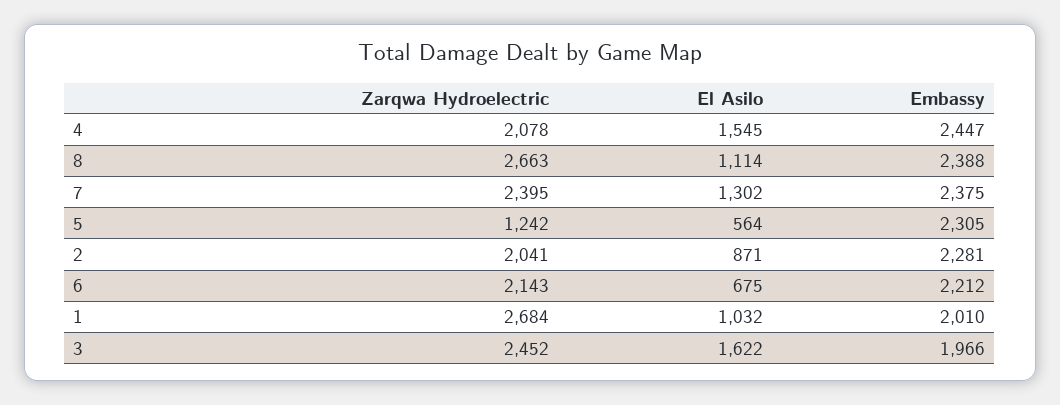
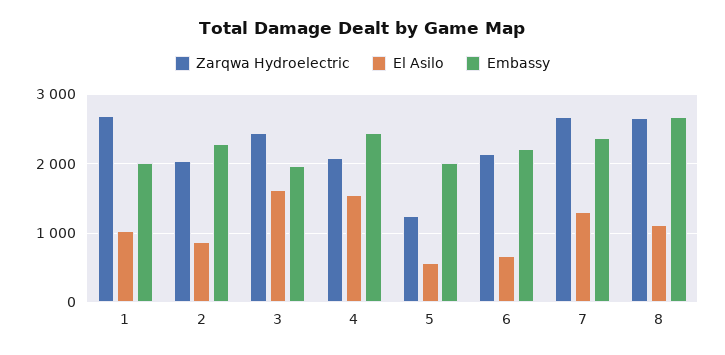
  {
    "Zarqwa Hydroelectric": {
      "4": 2078,
      "8": 2663,
-     "7": 2395,
+     "7": 2700,
      "5": 1242,
      "2": 2041,
      "6": 2143,
      "1": 2684,
      "3": 2452
    },
    "El Asilo": {
      "4": 1545,
      "8": 1114,
      "7": 1302,
      "5": 564,
      "2": 871,
      "6": 675,
      "1": 1032,
      "3": 1622
    },
    "Embassy": {
      "4": 2447,
-     "8": 2388,
+     "8": 2700,
      "7": 2375,
-     "5": 2305,
+     "5": 2000,
      "2": 2281,
      "6": 2212,
      "1": 2010,
      "3": 1966
    }
  }

